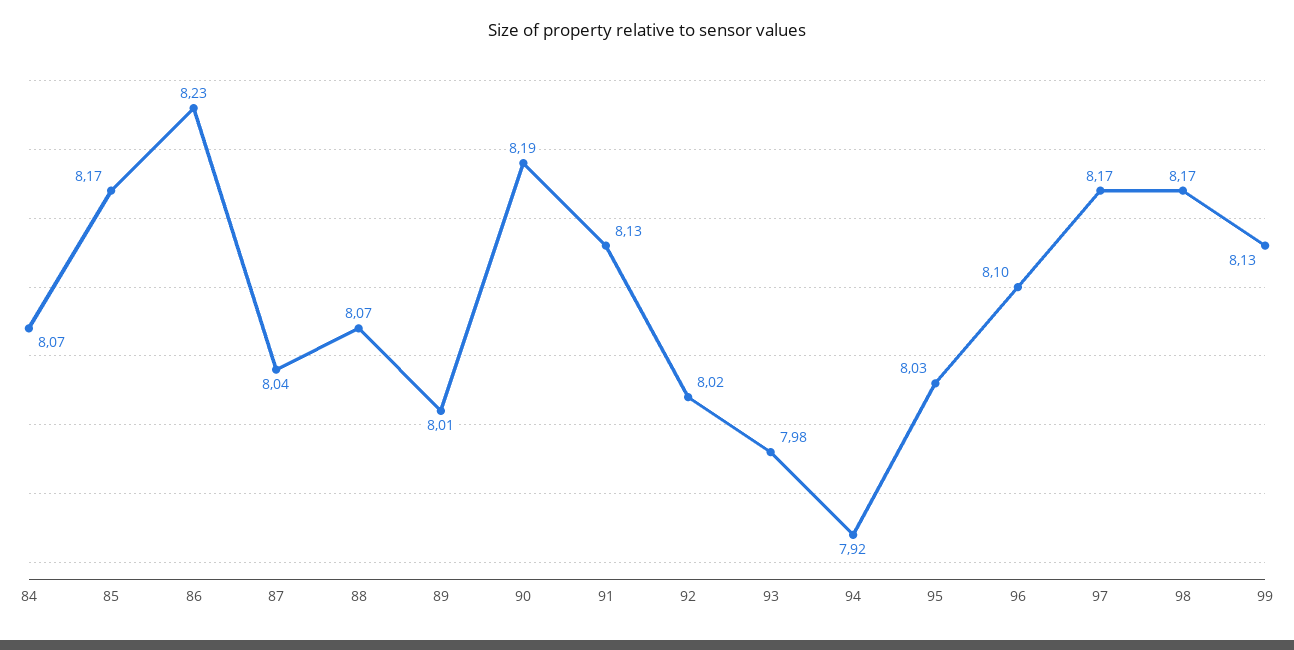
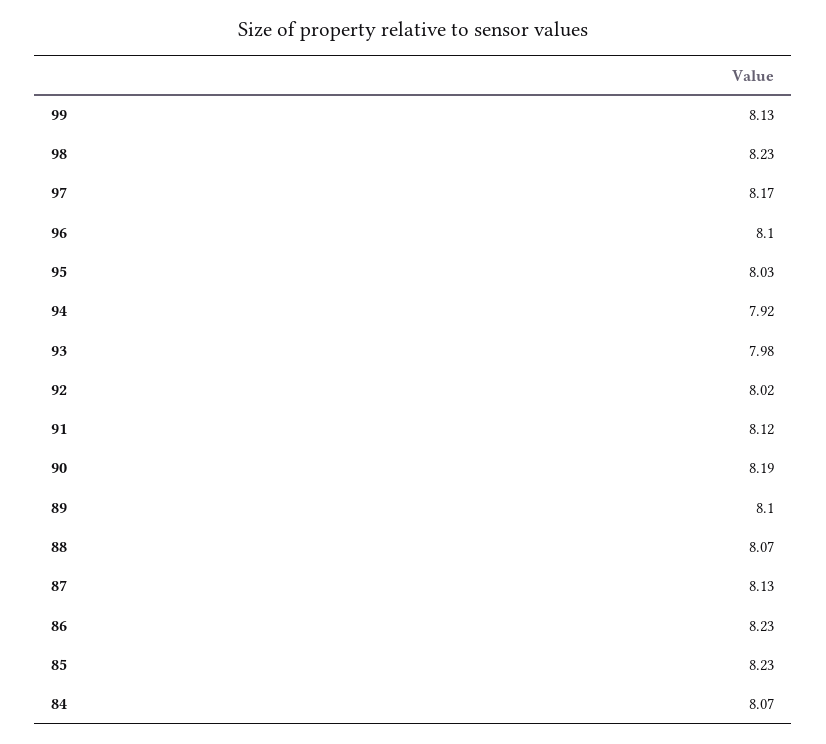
  {
    "84": 8.07,
-   "85": 8.17,
+   "85": 8.23,
    "86": 8.23,
-   "87": 8.04,
+   "87": 8.13,
    "88": 8.07,
-   "89": 8.01,
+   "89": 8.1,
    "90": 8.19,
-   "91": 8.13,
+   "91": 8.12,
    "92": 8.02,
    "93": 7.98,
    "94": 7.92,
    "95": 8.03,
    "96": 8.1,
    "97": 8.17,
-   "98": 8.17,
+   "98": 8.23,
    "99": 8.13
  }

